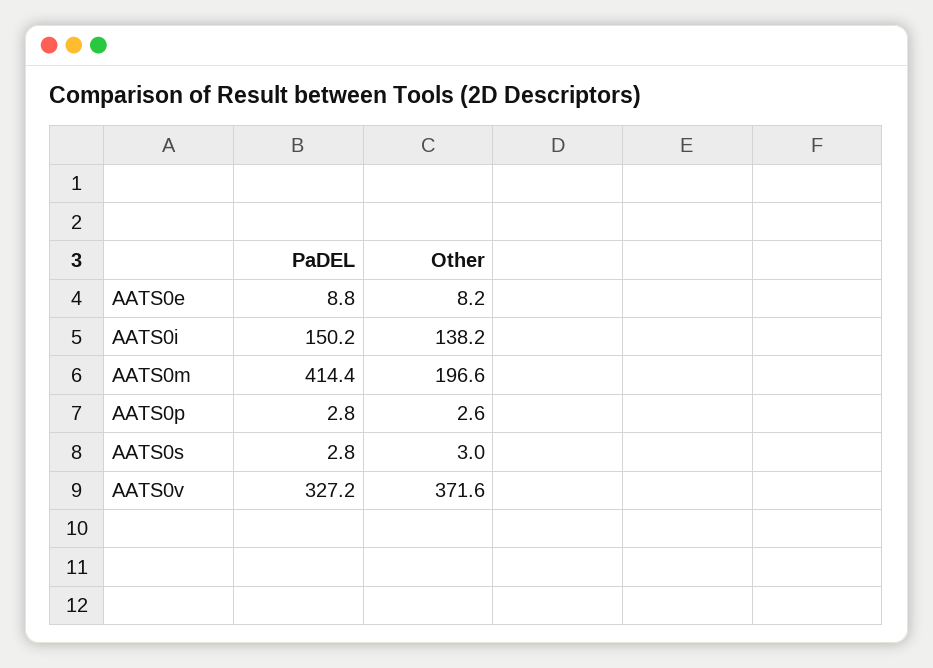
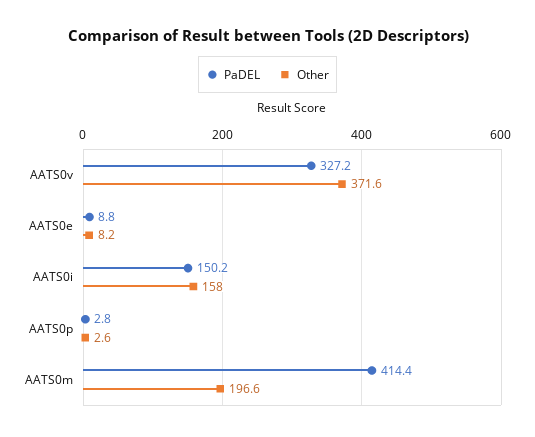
  {
    "PaDEL": {
      "AATS0e": 8.8,
      "AATS0i": 150.2,
      "AATS0m": 414.4,
      "AATS0p": 2.8,
-     "AATS0s": 2.8,
      "AATS0v": 327.2
    },
    "Other": {
      "AATS0e": 8.2,
-     "AATS0i": 138.2,
+     "AATS0i": 158,
      "AATS0m": 196.6,
      "AATS0p": 2.6,
-     "AATS0s": 3,
      "AATS0v": 371.6
    }
  }

